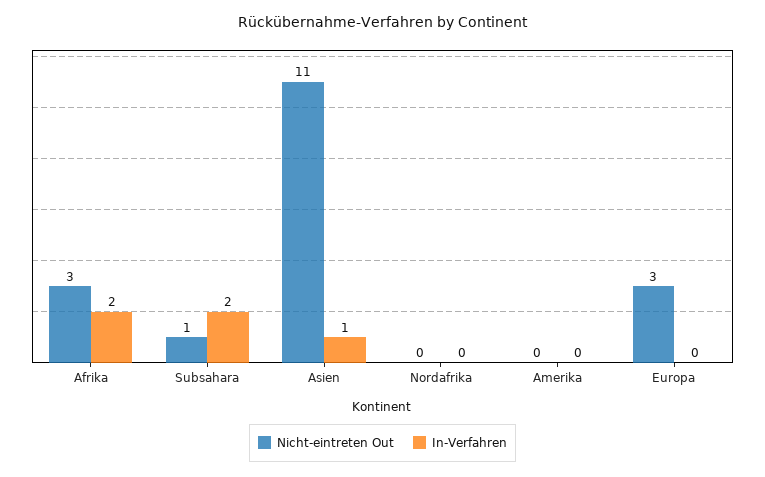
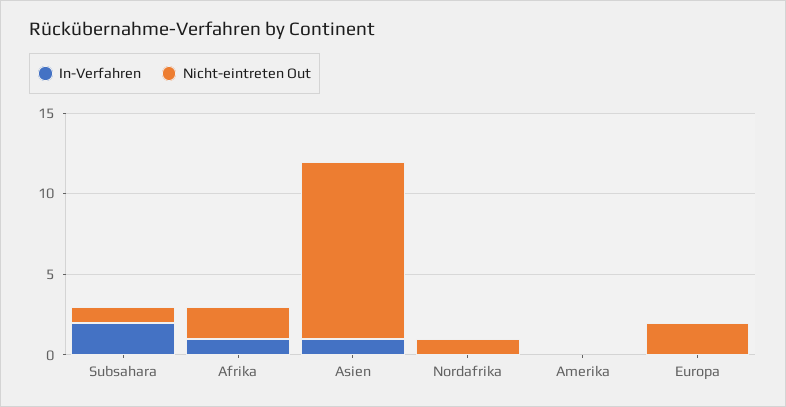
  {
    "Nicht-eintreten Out": {
-     "Afrika": 3,
+     "Afrika": 2,
      "Subsahara": 1,
      "Asien": 11,
-     "Nordafrika": 0,
+     "Nordafrika": 1,
      "Amerika": 0,
-     "Europa": 3
+     "Europa": 2
    },
    "In-Verfahren": {
-     "Afrika": 2,
+     "Afrika": 1,
      "Subsahara": 2,
      "Asien": 1,
      "Nordafrika": 0,
      "Amerika": 0,
      "Europa": 0
    }
  }

